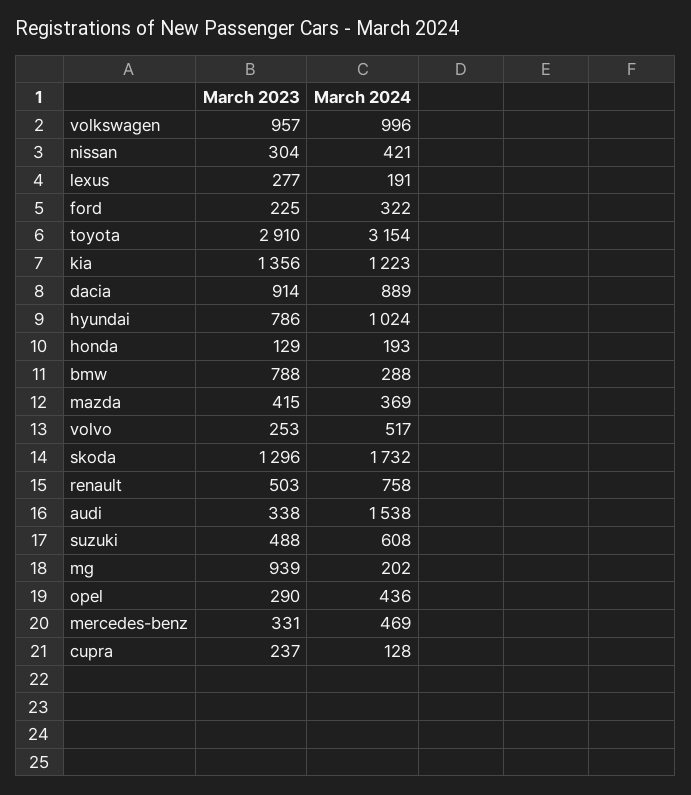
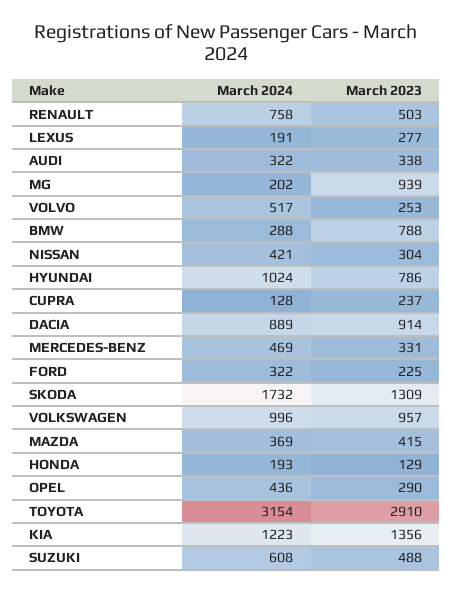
  {
    "March 2023": {
      "volkswagen": 957,
      "nissan": 304,
      "lexus": 277,
      "ford": 225,
      "toyota": 2910,
      "kia": 1356,
      "dacia": 914,
      "hyundai": 786,
      "honda": 129,
      "bmw": 788,
      "mazda": 415,
      "volvo": 253,
-     "skoda": 1296,
+     "skoda": 1309,
      "renault": 503,
      "audi": 338,
      "suzuki": 488,
      "mg": 939,
      "opel": 290,
      "mercedes-benz": 331,
      "cupra": 237
    },
    "March 2024": {
      "volkswagen": 996,
      "nissan": 421,
      "lexus": 191,
      "ford": 322,
      "toyota": 3154,
      "kia": 1223,
      "dacia": 889,
      "hyundai": 1024,
      "honda": 193,
      "bmw": 288,
      "mazda": 369,
      "volvo": 517,
      "skoda": 1732,
      "renault": 758,
-     "audi": 1538,
+     "audi": 322,
      "suzuki": 608,
      "mg": 202,
      "opel": 436,
      "mercedes-benz": 469,
      "cupra": 128
    }
  }

